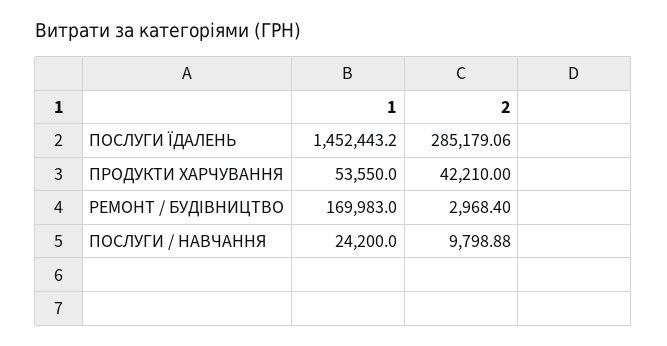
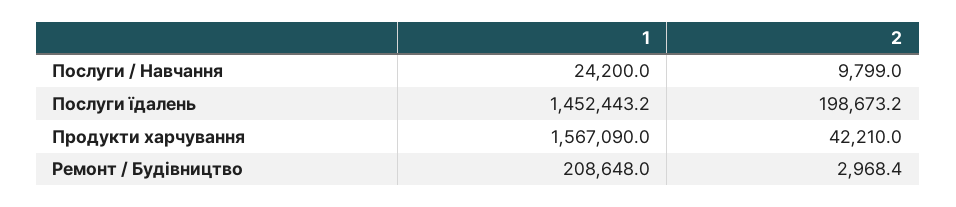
  {
    "1": {
      "ПОСЛУГИ ЇДАЛЕНЬ": 1452443.2,
-     "ПРОДУКТИ ХАРЧУВАННЯ": 53550,
+     "ПРОДУКТИ ХАРЧУВАННЯ": 1567090,
-     "РЕМОНТ / БУДІВНИЦТВО": 169983,
+     "РЕМОНТ / БУДІВНИЦТВО": 208648,
      "ПОСЛУГИ / НАВЧАННЯ": 24200
    },
    "2": {
-     "ПОСЛУГИ ЇДАЛЕНЬ": 285179.06,
+     "ПОСЛУГИ ЇДАЛЕНЬ": 198673.2,
      "ПРОДУКТИ ХАРЧУВАННЯ": 42210,
      "РЕМОНТ / БУДІВНИЦТВО": 2968.4,
-     "ПОСЛУГИ / НАВЧАННЯ": 9798.88
+     "ПОСЛУГИ / НАВЧАННЯ": 9799
    }
  }

